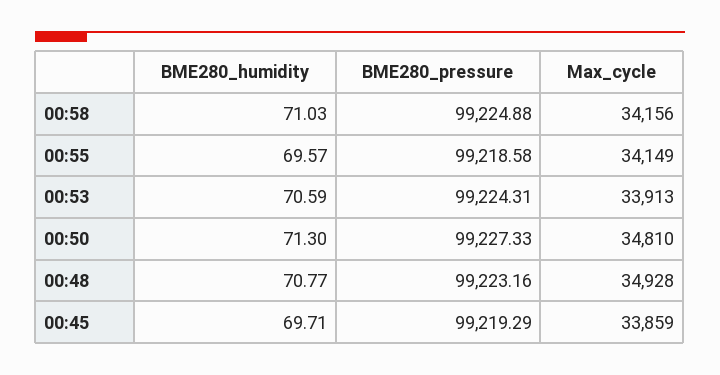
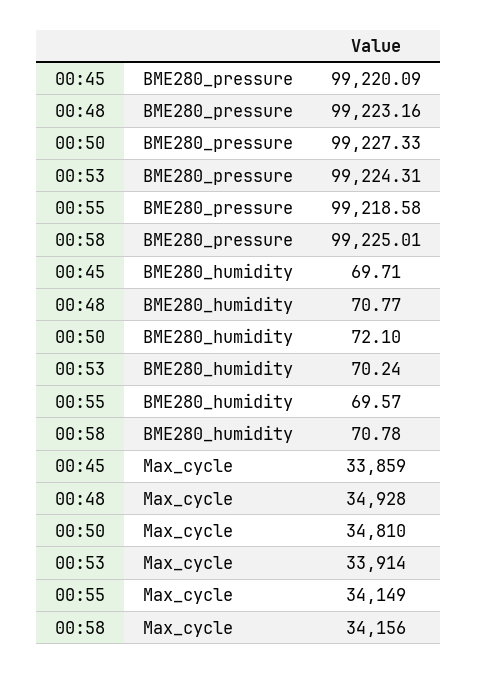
  {
    "BME280_humidity": {
-     "00:58": 71.03,
+     "00:58": 70.78,
      "00:55": 69.57,
-     "00:53": 70.59,
+     "00:53": 70.24,
-     "00:50": 71.3,
+     "00:50": 72.1,
      "00:48": 70.77,
      "00:45": 69.71
    },
    "BME280_pressure": {
-     "00:58": 99224.88,
+     "00:58": 99225.01,
      "00:55": 99218.58,
      "00:53": 99224.31,
      "00:50": 99227.33,
      "00:48": 99223.16,
-     "00:45": 99219.29
+     "00:45": 99220.09
    },
    "Max_cycle": {
      "00:58": 34156,
      "00:55": 34149,
-     "00:53": 33913,
+     "00:53": 33914,
      "00:50": 34810,
      "00:48": 34928,
      "00:45": 33859
    }
  }

